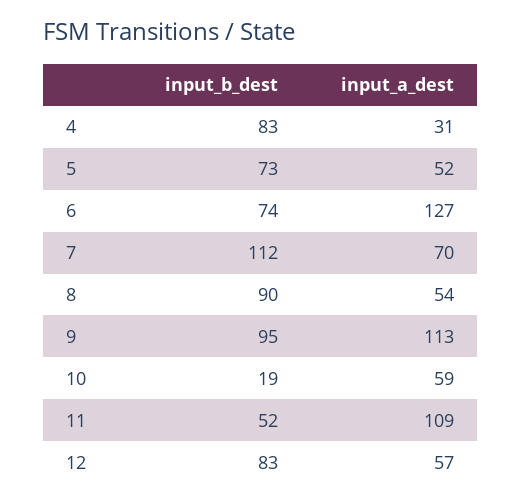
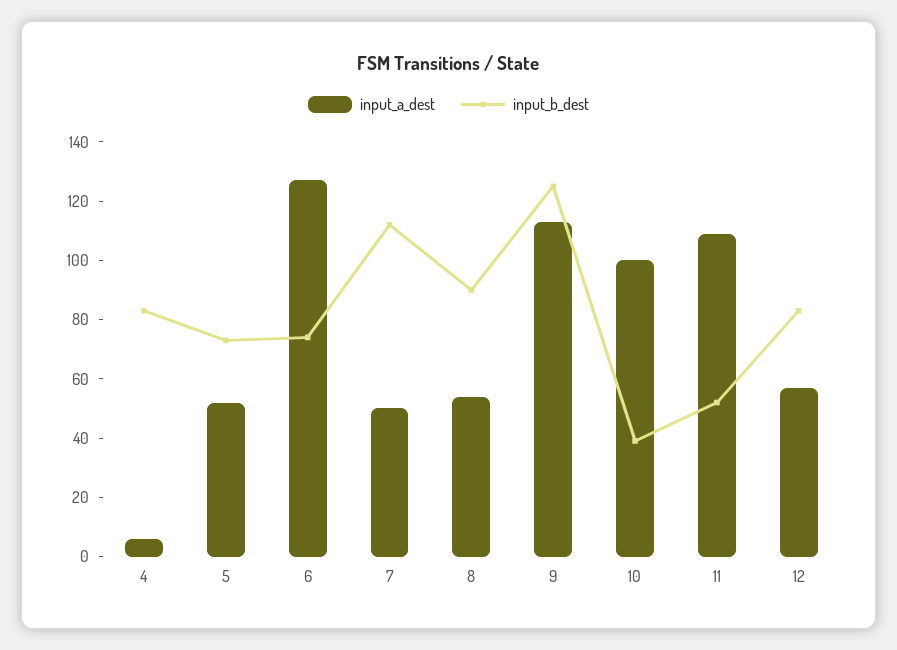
  {
    "input_b_dest": {
      "4": 83,
      "5": 73,
      "6": 74,
      "7": 112,
      "8": 90,
-     "9": 95,
+     "9": 125,
-     "10": 19,
+     "10": 40,
      "11": 52,
      "12": 83
    },
    "input_a_dest": {
-     "4": 31,
+     "4": 5,
      "5": 52,
      "6": 127,
-     "7": 70,
+     "7": 50,
      "8": 54,
      "9": 113,
-     "10": 59,
+     "10": 100,
      "11": 109,
      "12": 57
    }
  }

